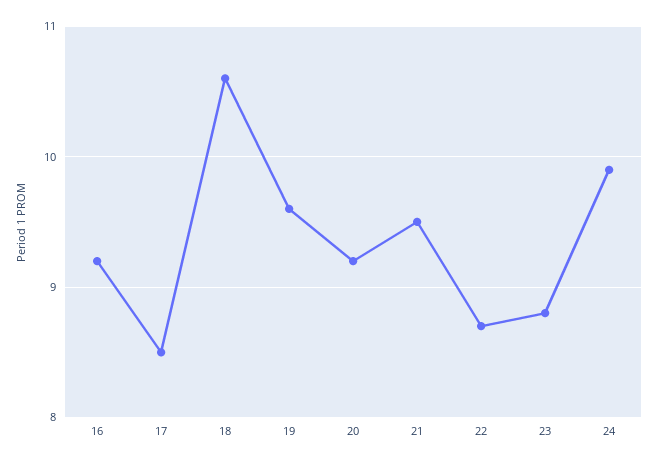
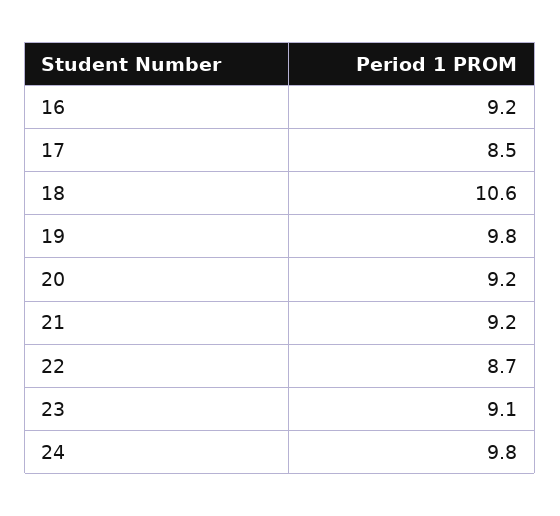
  {
    "16": 9.2,
    "17": 8.5,
    "18": 10.6,
-   "19": 9.6,
+   "19": 9.8,
    "20": 9.2,
-   "21": 9.5,
+   "21": 9.2,
    "22": 8.7,
-   "23": 8.8,
+   "23": 9.1,
-   "24": 9.9
+   "24": 9.8
  }

